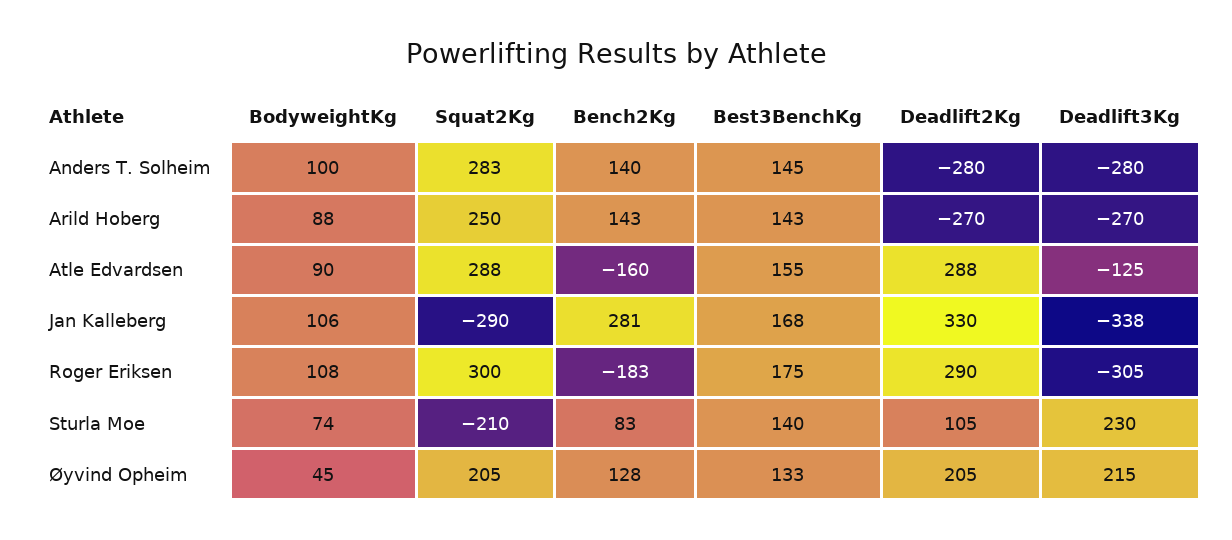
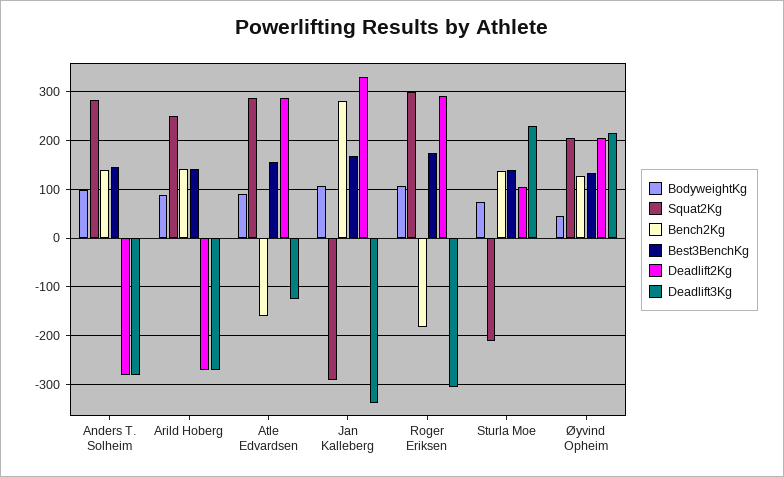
  {
    "BodyweightKg": {
      "Anders T. Solheim": 100,
      "Arild Hoberg": 88,
      "Atle Edvardsen": 90,
      "Jan Kalleberg": 106,
      "Roger Eriksen": 108,
      "Sturla Moe": 74,
      "Øyvind Opheim": 45
    },
    "Squat2Kg": {
      "Anders T. Solheim": 283,
      "Arild Hoberg": 250,
      "Atle Edvardsen": 288,
      "Jan Kalleberg": -290,
      "Roger Eriksen": 300,
      "Sturla Moe": -210,
      "Øyvind Opheim": 205
    },
    "Bench2Kg": {
      "Anders T. Solheim": 140,
      "Arild Hoberg": 143,
      "Atle Edvardsen": -160,
      "Jan Kalleberg": 281,
      "Roger Eriksen": -183,
-     "Sturla Moe": 83,
+     "Sturla Moe": 140,
      "Øyvind Opheim": 128
    },
    "Best3BenchKg": {
      "Anders T. Solheim": 145,
      "Arild Hoberg": 143,
      "Atle Edvardsen": 155,
      "Jan Kalleberg": 168,
      "Roger Eriksen": 175,
      "Sturla Moe": 140,
      "Øyvind Opheim": 133
    },
    "Deadlift2Kg": {
      "Anders T. Solheim": -280,
      "Arild Hoberg": -270,
      "Atle Edvardsen": 288,
      "Jan Kalleberg": 330,
      "Roger Eriksen": 290,
      "Sturla Moe": 105,
      "Øyvind Opheim": 205
    },
    "Deadlift3Kg": {
      "Anders T. Solheim": -280,
      "Arild Hoberg": -270,
      "Atle Edvardsen": -125,
      "Jan Kalleberg": -338,
      "Roger Eriksen": -305,
      "Sturla Moe": 230,
      "Øyvind Opheim": 215
    }
  }

